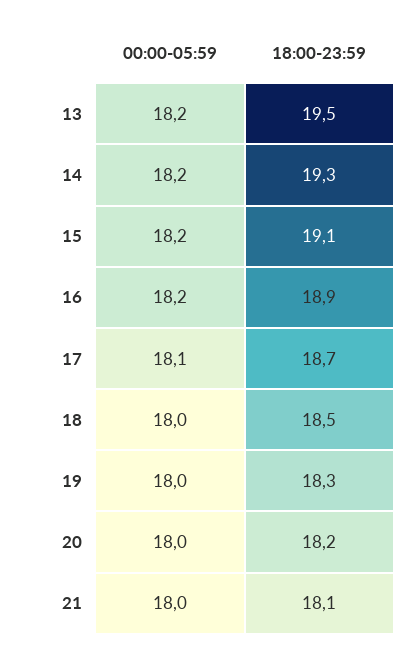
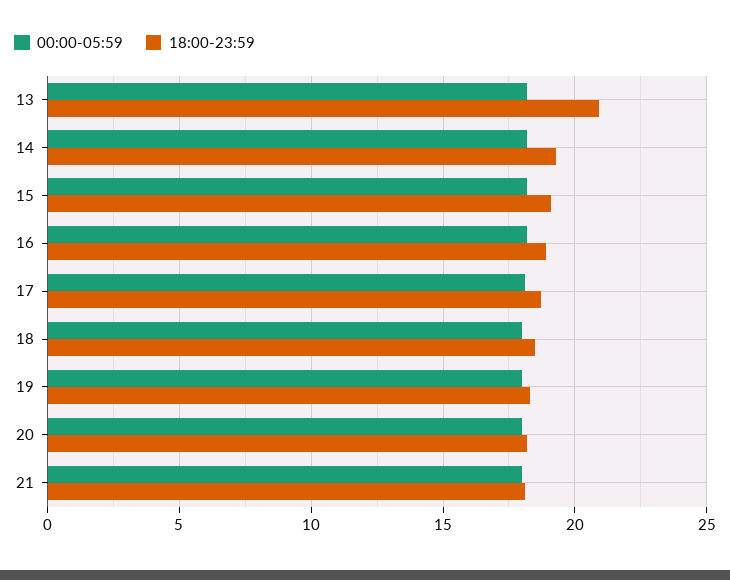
  {
    "00:00-05:59": {
      "13": 18.2,
      "14": 18.2,
      "15": 18.2,
      "16": 18.2,
      "17": 18.1,
      "18": 18,
      "19": 18,
      "20": 18,
      "21": 18
    },
    "18:00-23:59": {
-     "13": 19.5,
+     "13": 21,
      "14": 19.3,
      "15": 19.1,
      "16": 18.9,
      "17": 18.7,
      "18": 18.5,
      "19": 18.3,
      "20": 18.2,
      "21": 18.1
    }
  }

